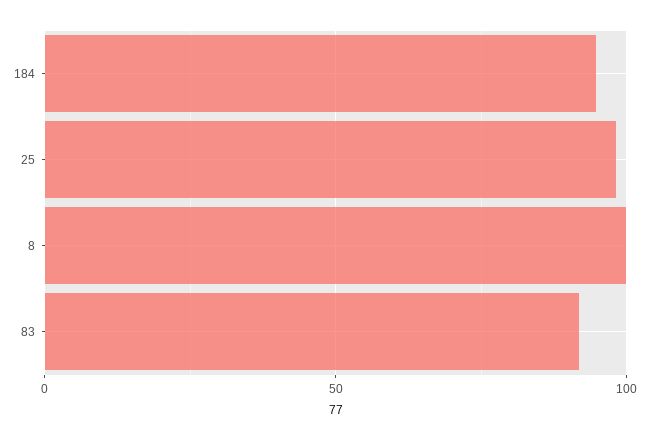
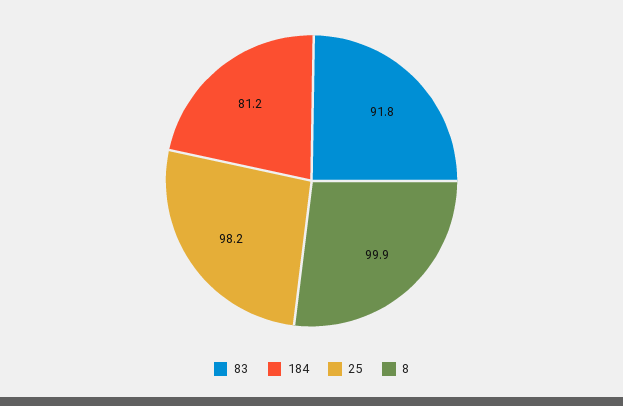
  {
-   "184": 95,
+   "184": 81.2,
    "25": 98.2,
    "8": 99.9,
    "83": 91.8
  }

